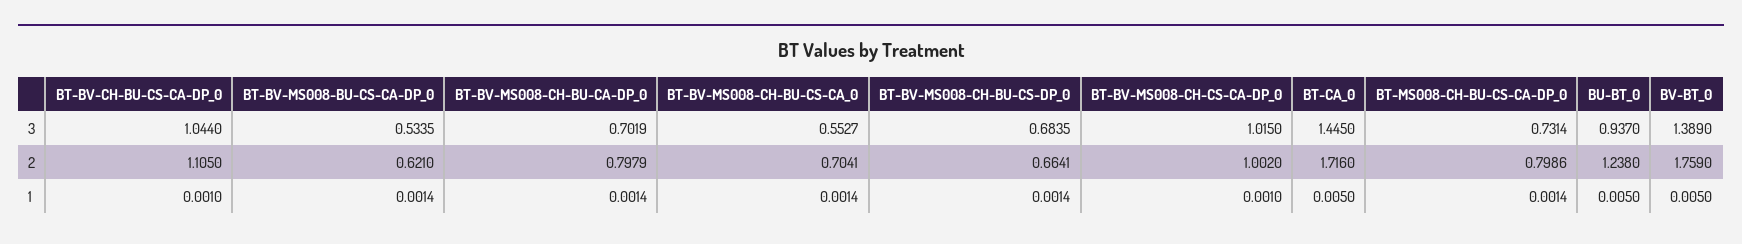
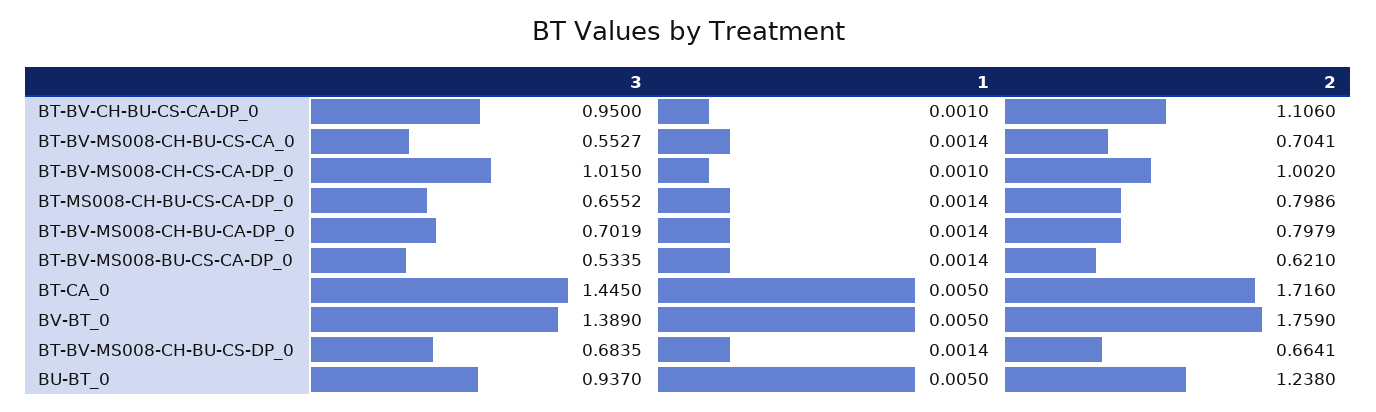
  {
    "BT-BV-CH-BU-CS-CA-DP_0": {
-     "3": 1.044,
+     "3": 0.95,
-     "2": 1.105,
+     "2": 1.106,
      "1": 0.001
    },
    "BT-BV-MS008-BU-CS-CA-DP_0": {
      "3": 0.5335,
      "2": 0.621,
      "1": 0.0014
    },
    "BT-BV-MS008-CH-BU-CA-DP_0": {
      "3": 0.7019,
      "2": 0.7979,
      "1": 0.0014
    },
    "BT-BV-MS008-CH-BU-CS-CA_0": {
      "3": 0.5527,
      "2": 0.7041,
      "1": 0.0014
    },
    "BT-BV-MS008-CH-BU-CS-DP_0": {
      "3": 0.6835,
      "2": 0.6641,
      "1": 0.0014
    },
    "BT-BV-MS008-CH-CS-CA-DP_0": {
      "3": 1.015,
      "2": 1.002,
      "1": 0.001
    },
    "BT-CA_0": {
      "3": 1.445,
      "2": 1.716,
      "1": 0.005
    },
    "BT-MS008-CH-BU-CS-CA-DP_0": {
-     "3": 0.7314,
+     "3": 0.6552,
      "2": 0.7986,
      "1": 0.0014
    },
    "BU-BT_0": {
      "3": 0.937,
      "2": 1.238,
      "1": 0.005
    },
    "BV-BT_0": {
      "3": 1.389,
      "2": 1.759,
      "1": 0.005
    }
  }

